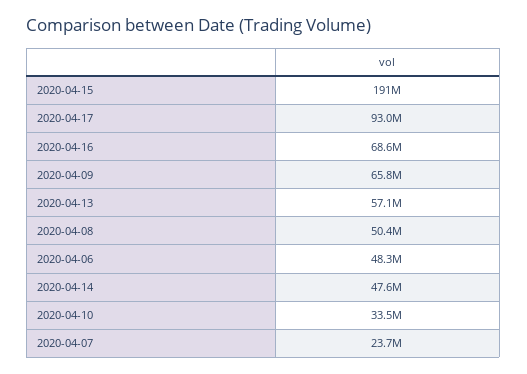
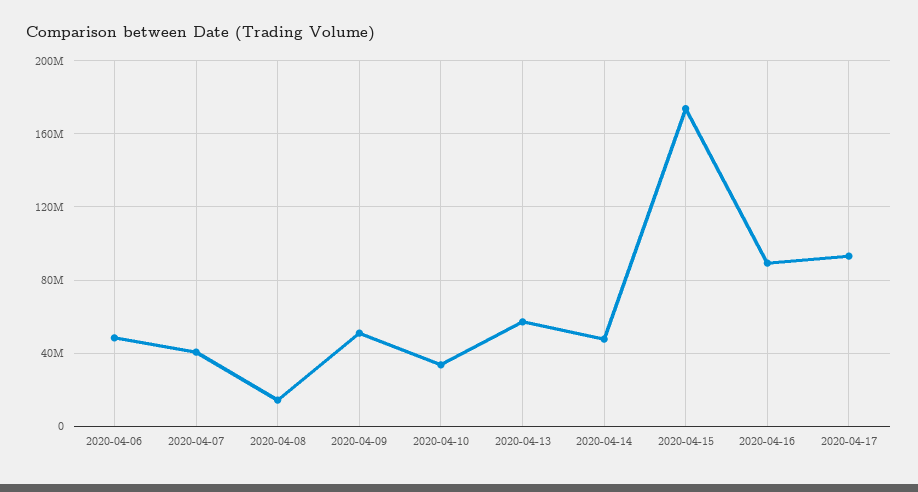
  {
-   "2020-04-15": 191000000,
+   "2020-04-15": 175000000,
    "2020-04-17": 93000000,
-   "2020-04-16": 68600000,
+   "2020-04-16": 90000000,
-   "2020-04-09": 65800000,
+   "2020-04-09": 50000000,
    "2020-04-13": 57100000,
-   "2020-04-08": 50400000,
+   "2020-04-08": 15000000,
    "2020-04-06": 48300000,
    "2020-04-14": 47600000,
    "2020-04-10": 33500000,
-   "2020-04-07": 23700000
+   "2020-04-07": 40000000
  }

